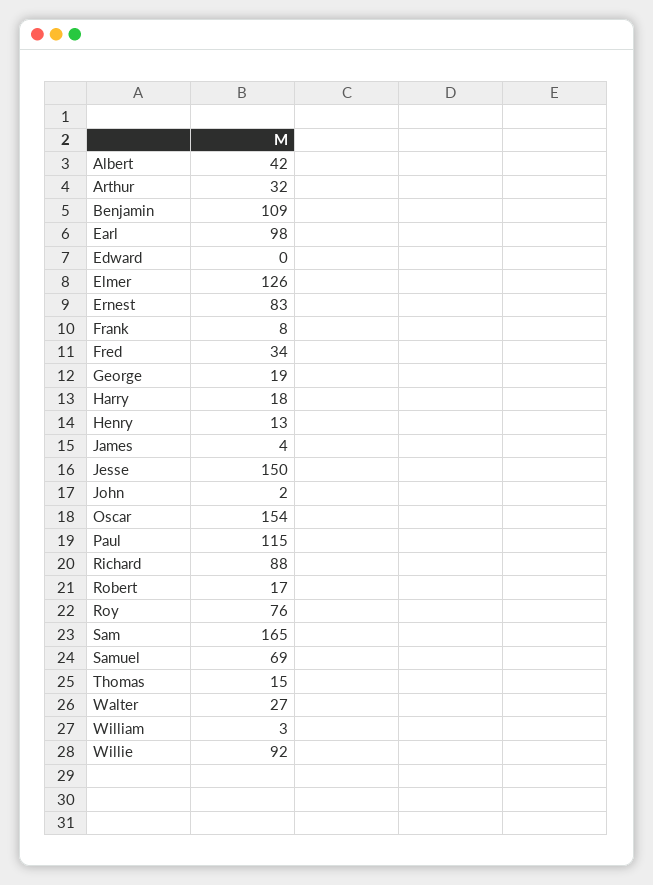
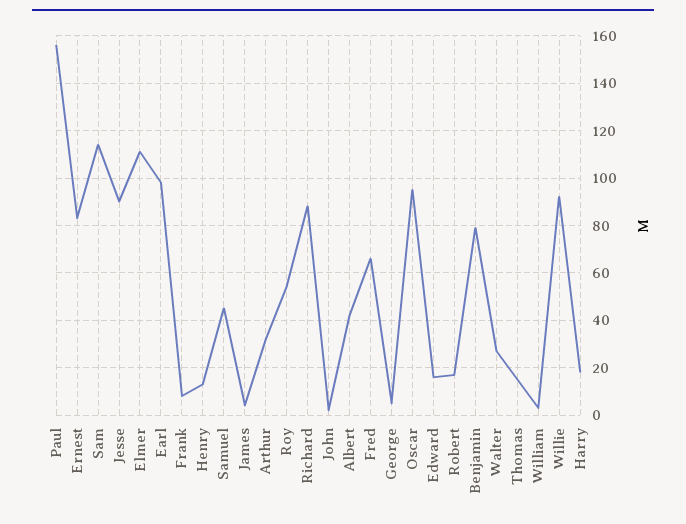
  {
    "Albert": 42,
    "Arthur": 32,
-   "Benjamin": 109,
+   "Benjamin": 80,
    "Earl": 98,
-   "Edward": 0,
+   "Edward": 15,
-   "Elmer": 126,
+   "Elmer": 110,
    "Ernest": 83,
    "Frank": 8,
-   "Fred": 34,
+   "Fred": 65,
-   "George": 19,
+   "George": 5,
    "Harry": 18,
    "Henry": 13,
    "James": 4,
-   "Jesse": 150,
+   "Jesse": 90,
    "John": 2,
-   "Oscar": 154,
+   "Oscar": 95,
-   "Paul": 115,
+   "Paul": 155,
    "Richard": 88,
    "Robert": 17,
-   "Roy": 76,
+   "Roy": 55,
-   "Sam": 165,
+   "Sam": 115,
-   "Samuel": 69,
+   "Samuel": 45,
    "Thomas": 15,
    "Walter": 27,
    "William": 3,
    "Willie": 92
  }

